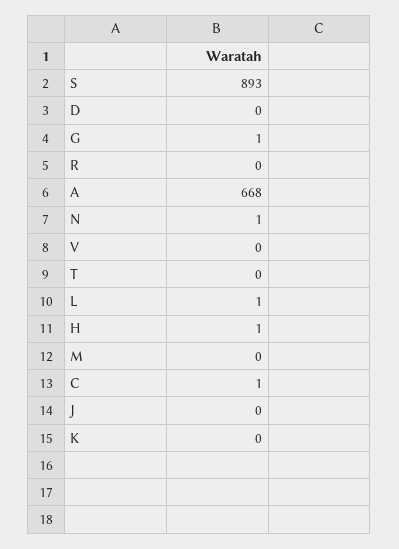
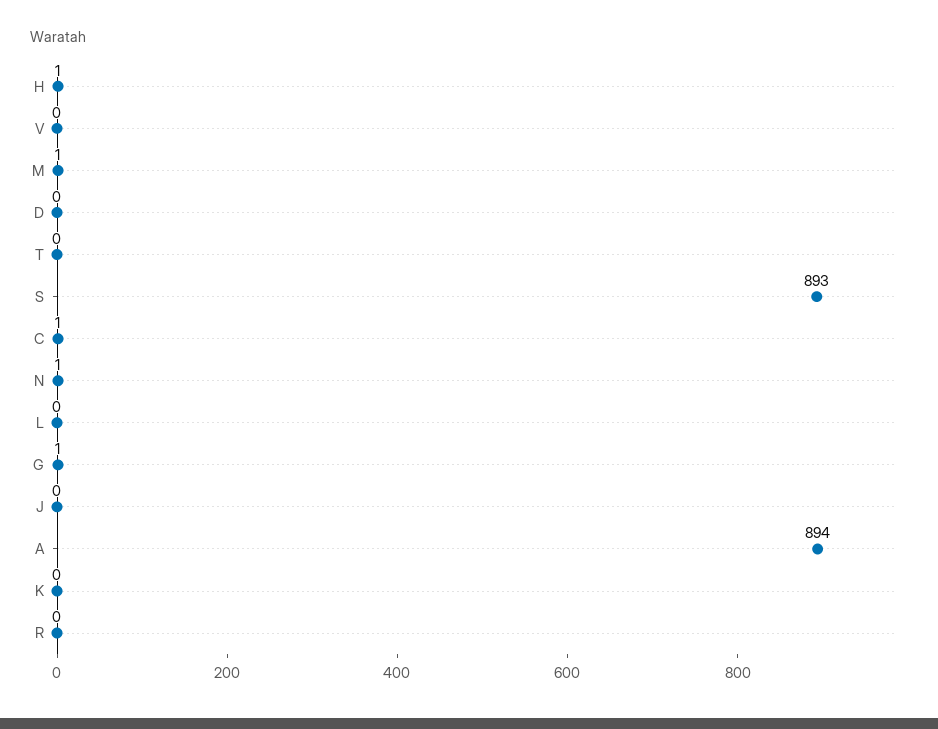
  {
    "S": 893,
    "D": 0,
    "G": 1,
    "R": 0,
-   "A": 668,
+   "A": 894,
    "N": 1,
    "V": 0,
    "T": 0,
-   "L": 1,
+   "L": 0,
    "H": 1,
-   "M": 0,
+   "M": 1,
    "C": 1,
    "J": 0,
    "K": 0
  }

